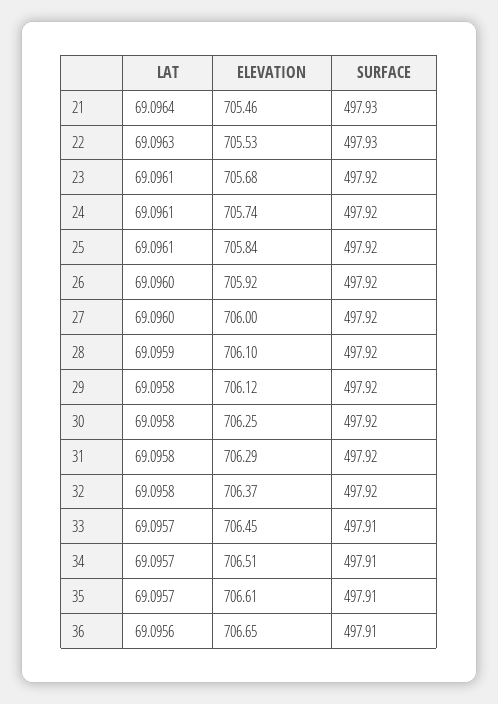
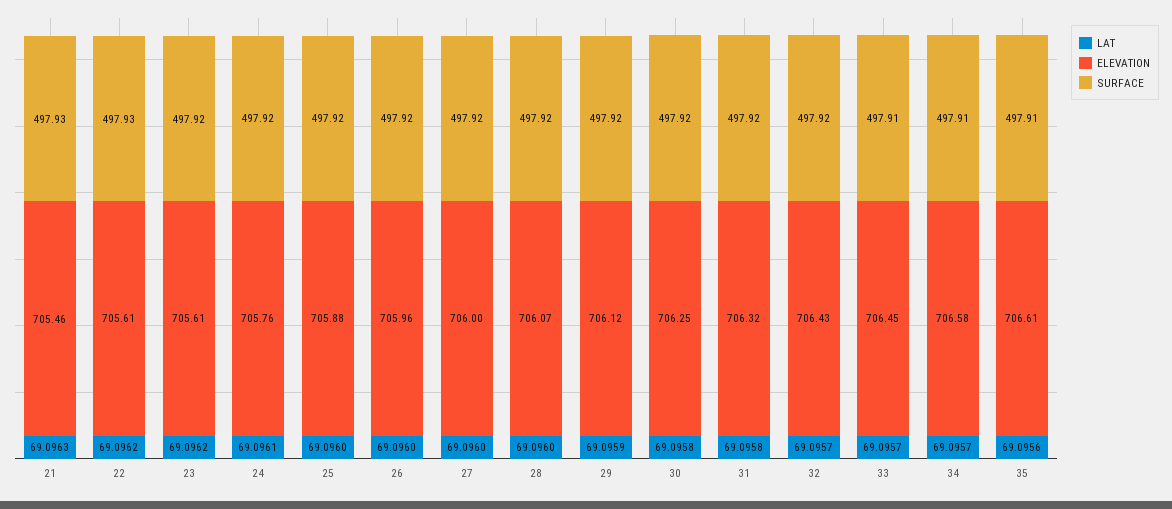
  {
    "LAT": {
-     "21": 69.0964,
+     "21": 69.0963,
-     "22": 69.0963,
+     "22": 69.0962,
-     "23": 69.0961,
+     "23": 69.0962,
      "24": 69.0961,
-     "25": 69.0961,
+     "25": 69.096,
      "26": 69.096,
      "27": 69.096,
-     "28": 69.0959,
+     "28": 69.096,
-     "29": 69.0958,
+     "29": 69.0959,
      "30": 69.0958,
      "31": 69.0958,
-     "32": 69.0958,
+     "32": 69.0957,
      "33": 69.0957,
      "34": 69.0957,
-     "35": 69.0957,
+     "35": 69.0956
-     "36": 69.0956
    },
    "ELEVATION": {
      "21": 705.46,
-     "22": 705.53,
+     "22": 705.61,
-     "23": 705.68,
+     "23": 705.61,
-     "24": 705.74,
+     "24": 705.76,
-     "25": 705.84,
+     "25": 705.88,
-     "26": 705.92,
+     "26": 705.96,
      "27": 706,
-     "28": 706.1,
+     "28": 706.07,
      "29": 706.12,
      "30": 706.25,
-     "31": 706.29,
+     "31": 706.32,
-     "32": 706.37,
+     "32": 706.43,
      "33": 706.45,
-     "34": 706.51,
+     "34": 706.58,
-     "35": 706.61,
+     "35": 706.61
-     "36": 706.65
    },
    "SURFACE": {
      "21": 497.93,
      "22": 497.93,
      "23": 497.92,
      "24": 497.92,
      "25": 497.92,
      "26": 497.92,
      "27": 497.92,
      "28": 497.92,
      "29": 497.92,
      "30": 497.92,
      "31": 497.92,
      "32": 497.92,
      "33": 497.91,
      "34": 497.91,
-     "35": 497.91,
+     "35": 497.91
-     "36": 497.91
    }
  }

